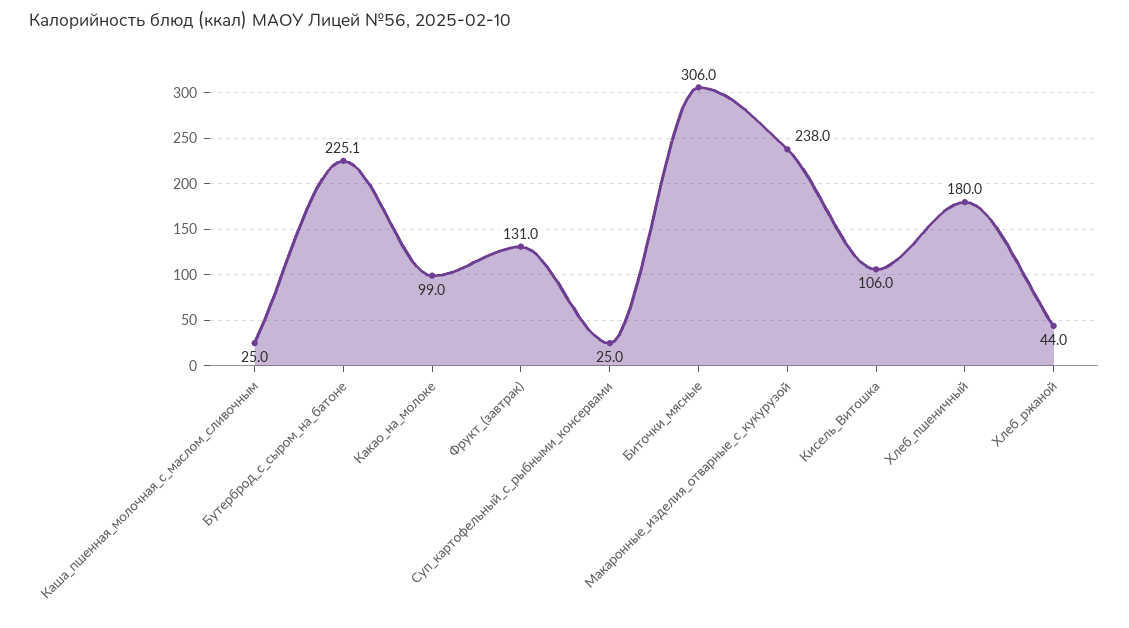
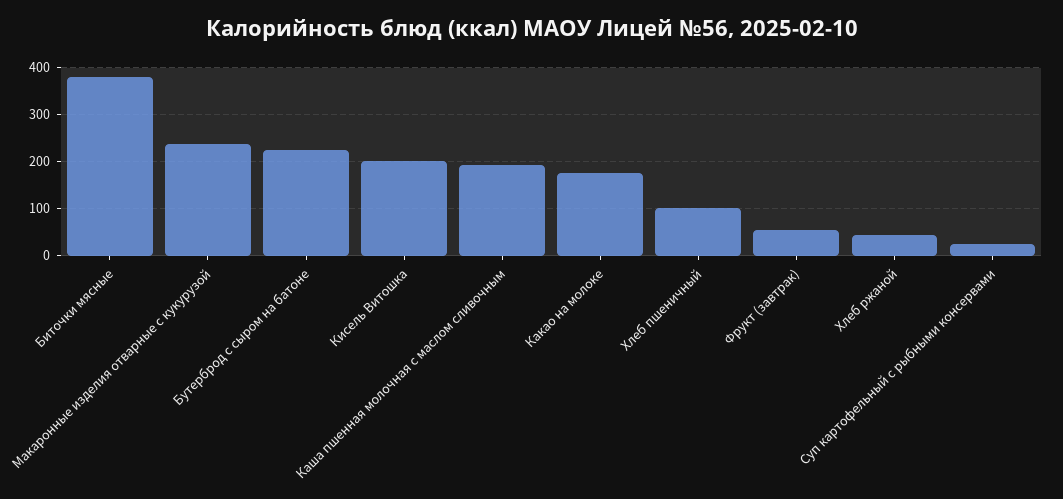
  {
-   "Каша_пшенная_молочная_с_маслом_сливочным": 25,
+   "Каша_пшенная_молочная_с_маслом_сливочным": 200,
    "Бутерброд_с_сыром_на_батоне": 225.1,
-   "Какао_на_молоке": 99,
+   "Какао_на_молоке": 180,
-   "Фрукт_(завтрак)": 131,
+   "Фрукт_(завтрак)": 60,
    "Суп_картофельный_с_рыбными_консервами": 25,
-   "Биточки_мясные": 306,
+   "Биточки_мясные": 380,
    "Макаронные_изделия_отварные_с_кукурузой": 238,
-   "Кисель_Витошка": 106,
+   "Кисель_Витошка": 200,
-   "Хлеб_пшеничный": 180,
+   "Хлеб_пшеничный": 100,
    "Хлеб_ржаной": 44
  }

